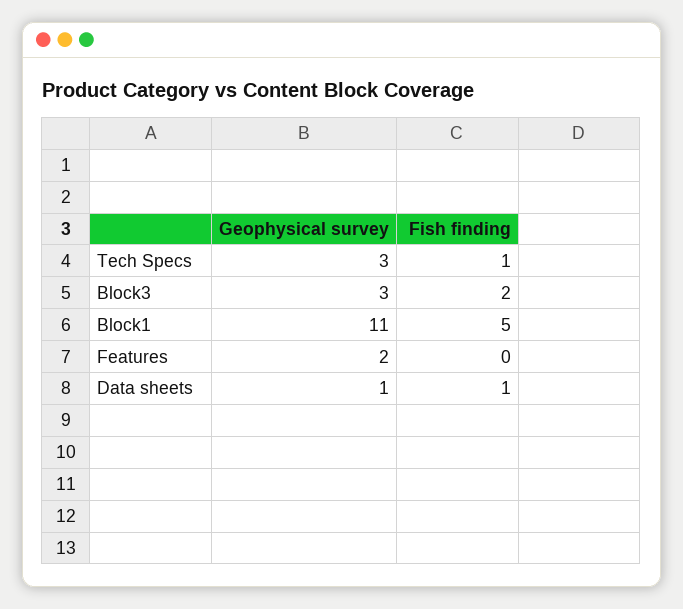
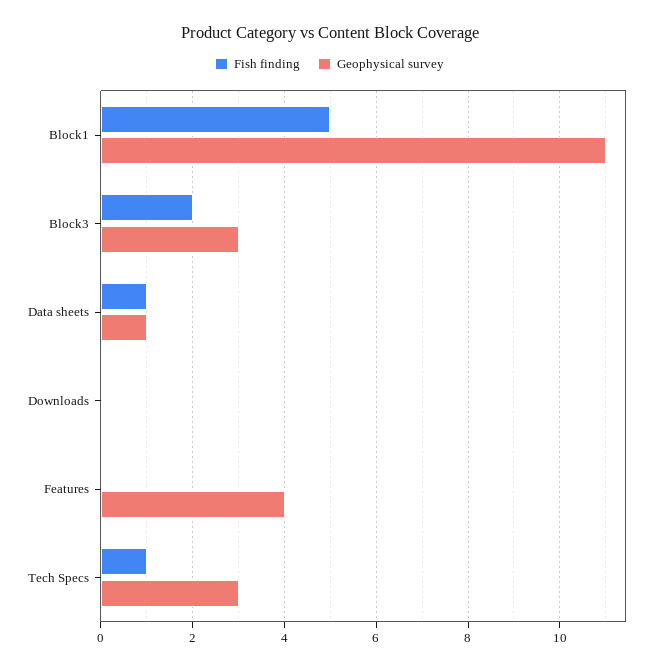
  {
    "Geophysical survey": {
      "Tech Specs": 3,
      "Block3": 3,
      "Block1": 11,
-     "Features": 2,
+     "Features": 4,
-     "Data sheets": 1
+     "Data sheets": 1,
+     "Downloads": 0
    },
    "Fish finding": {
      "Tech Specs": 1,
      "Block3": 2,
      "Block1": 5,
      "Features": 0,
-     "Data sheets": 1
+     "Data sheets": 1,
+     "Downloads": 0
    }
  }

